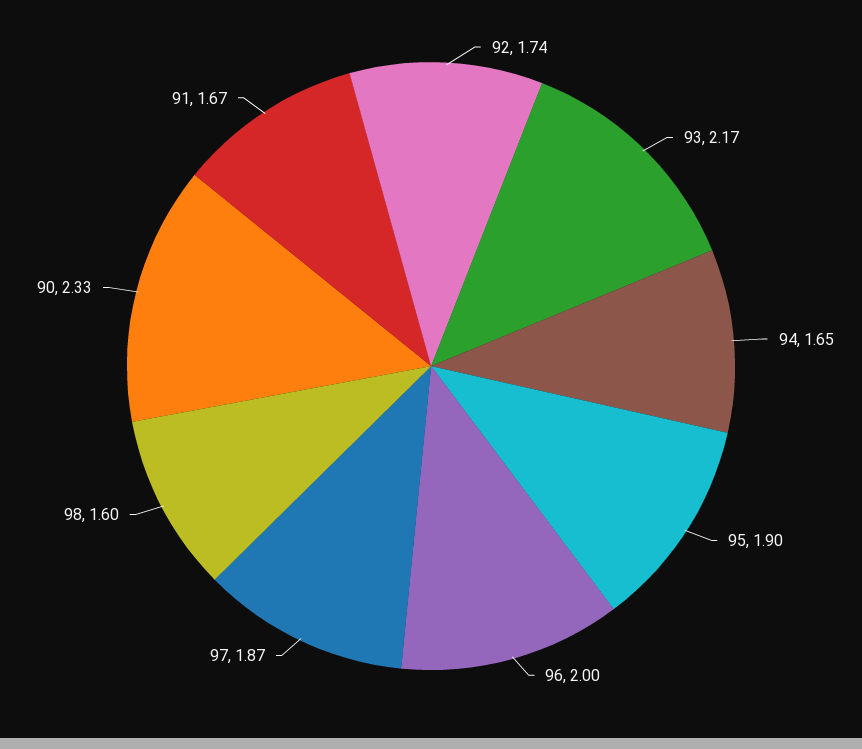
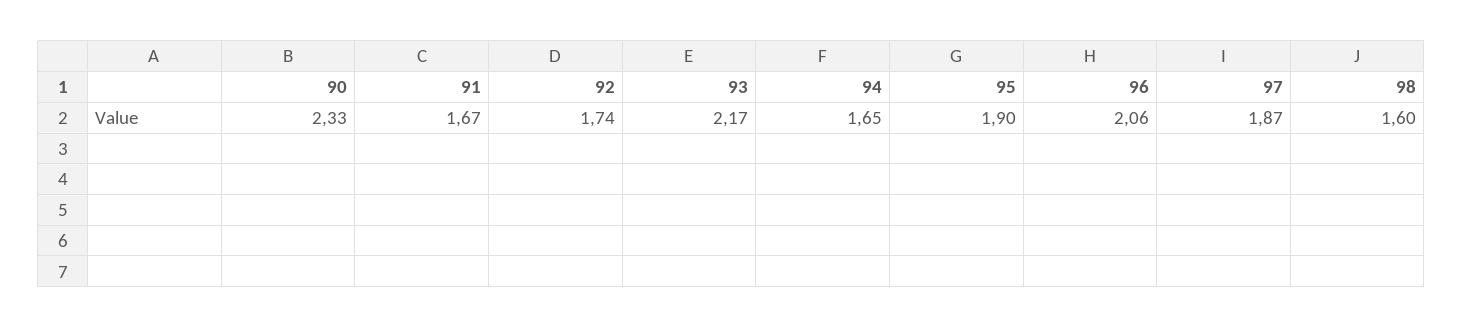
  {
    "92": 1.74,
    "93": 2.17,
    "94": 1.65,
    "95": 1.9,
-   "96": 2,
+   "96": 2.06,
    "97": 1.87,
    "98": 1.6,
    "90": 2.33,
    "91": 1.67
  }

